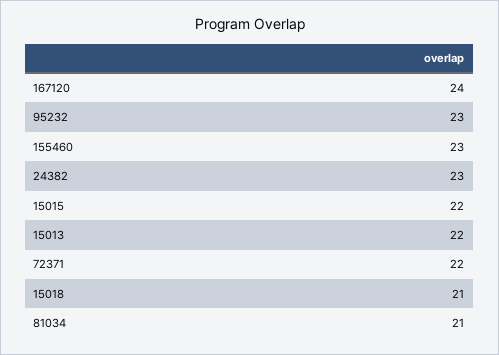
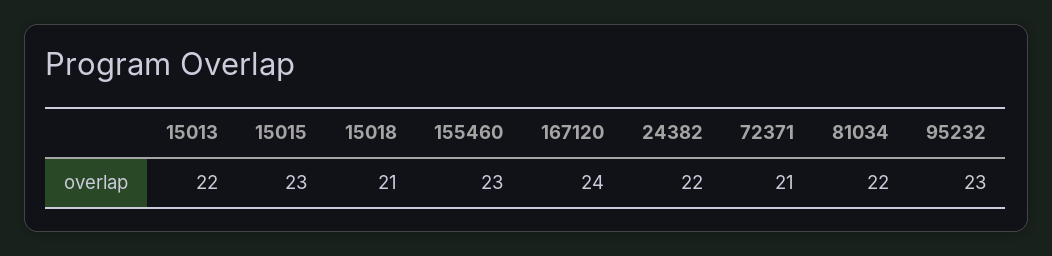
  {
    "167120": 24,
    "95232": 23,
    "155460": 23,
-   "24382": 23,
+   "24382": 22,
-   "15015": 22,
+   "15015": 23,
    "15013": 22,
-   "72371": 22,
+   "72371": 21,
    "15018": 21,
-   "81034": 21
+   "81034": 22
  }

